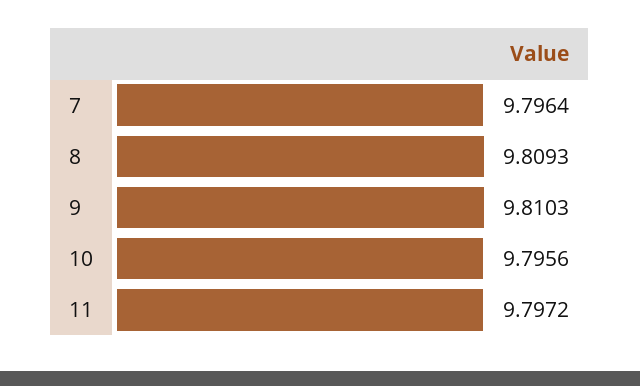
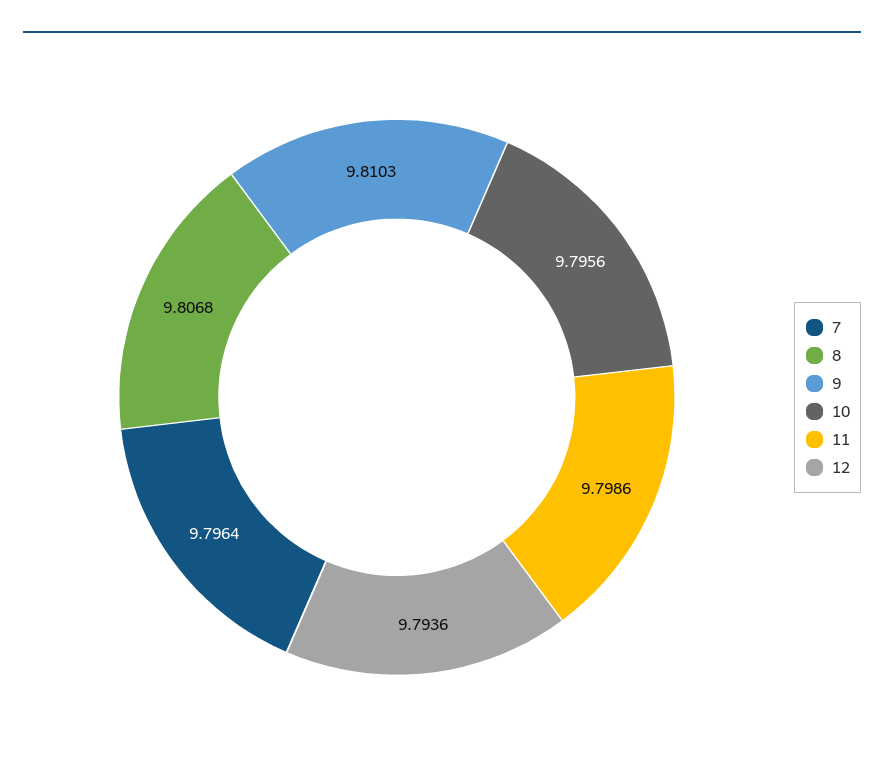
  {
    "7": 9.7964,
-   "8": 9.8093,
+   "8": 9.8068,
    "9": 9.8103,
    "10": 9.7956,
-   "11": 9.7972
+   "11": 9.7986,
+   "12": 9.7936
  }

